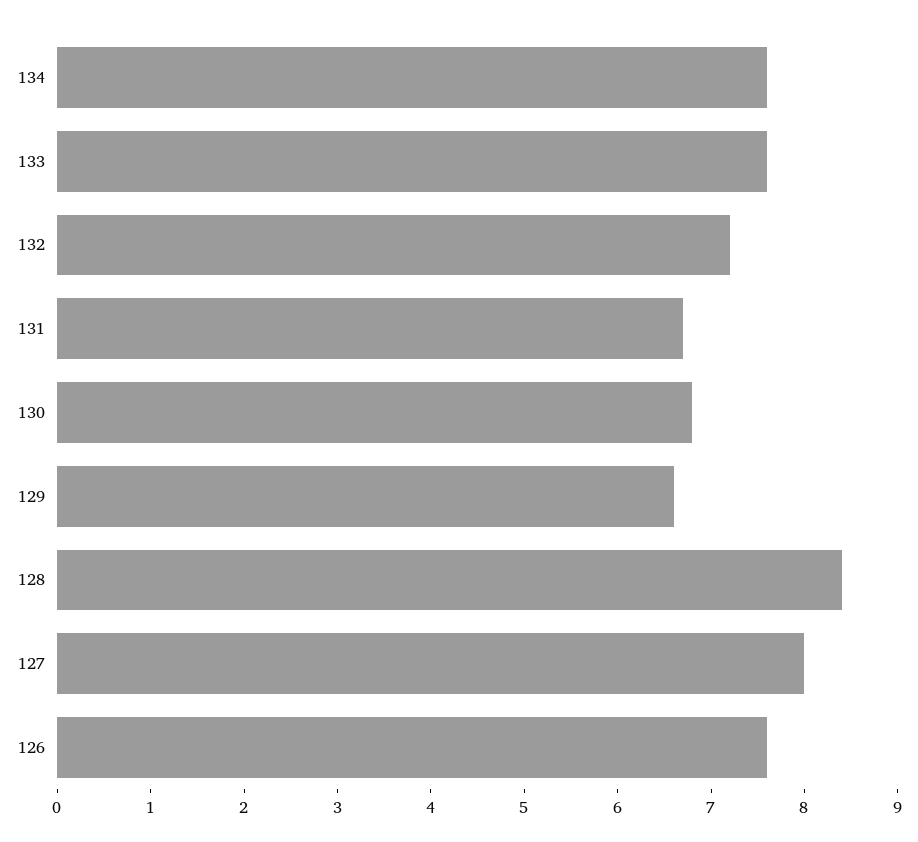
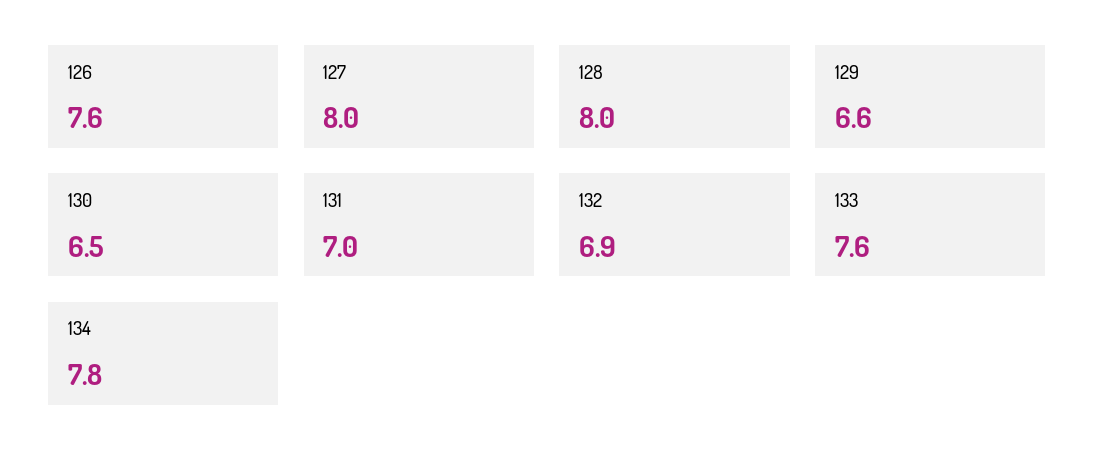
  {
-   "134": 7.6,
+   "134": 7.8,
    "133": 7.6,
-   "132": 7.2,
+   "132": 6.9,
-   "131": 6.7,
+   "131": 7,
-   "130": 6.8,
+   "130": 6.5,
    "129": 6.6,
-   "128": 8.4,
+   "128": 8,
    "127": 8,
    "126": 7.6
  }

